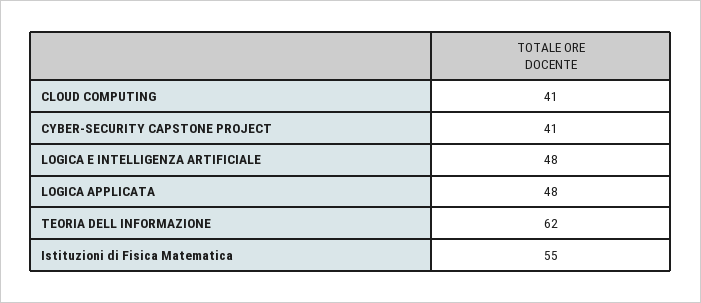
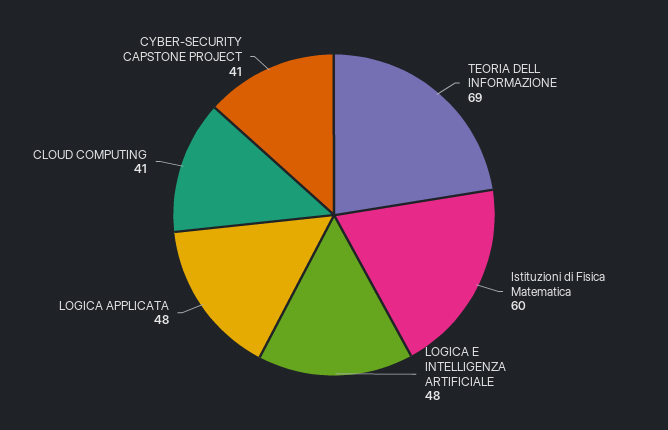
  {
    "CLOUD COMPUTING": 41,
    "CYBER-SECURITY CAPSTONE PROJECT": 41,
    "LOGICA E INTELLIGENZA ARTIFICIALE": 48,
    "LOGICA APPLICATA": 48,
-   "TEORIA DELL INFORMAZIONE": 62,
+   "TEORIA DELL INFORMAZIONE": 69,
-   "Istituzioni di Fisica Matematica": 55
+   "Istituzioni di Fisica Matematica": 60
  }

